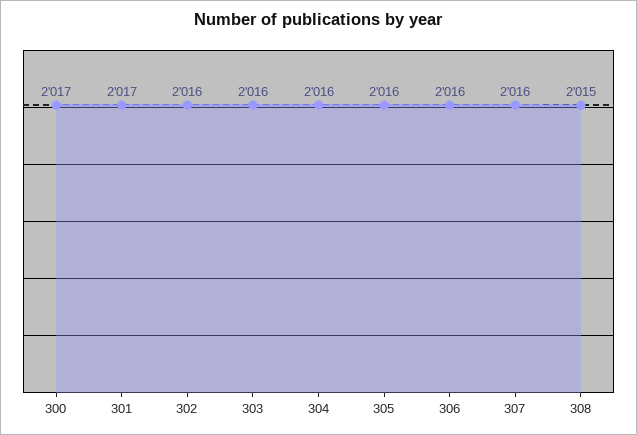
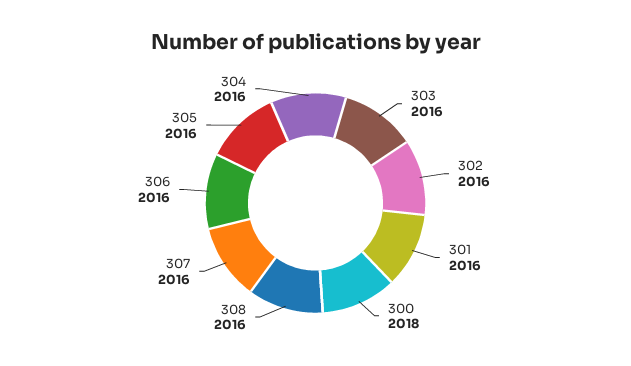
  {
-   "300": 2017,
+   "300": 2018,
-   "301": 2017,
+   "301": 2016,
    "302": 2016,
    "303": 2016,
    "304": 2016,
    "305": 2016,
    "306": 2016,
    "307": 2016,
-   "308": 2015
+   "308": 2016
  }

